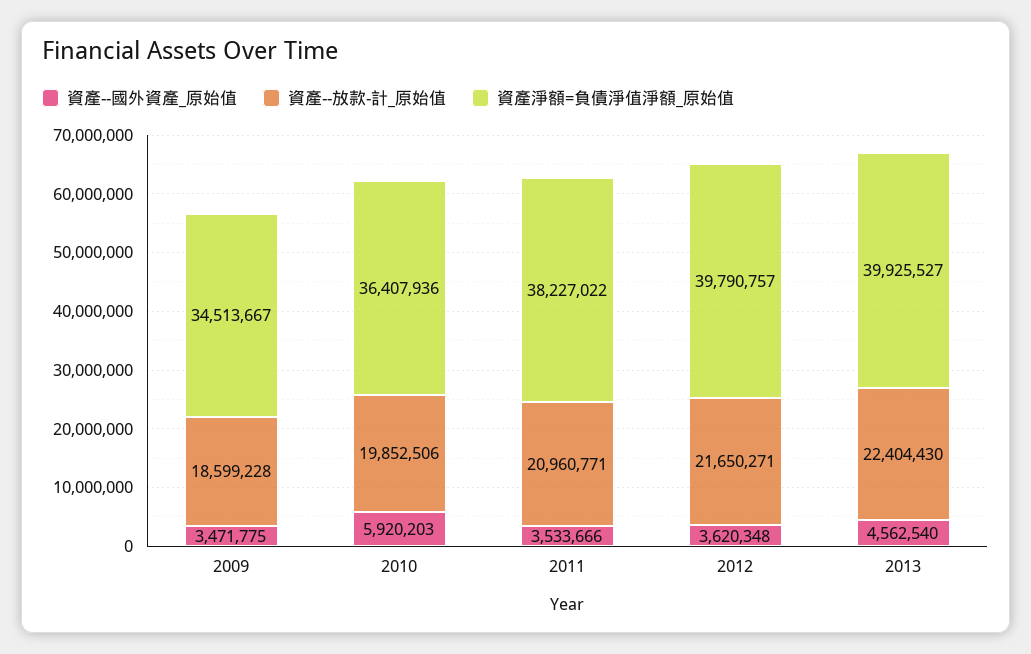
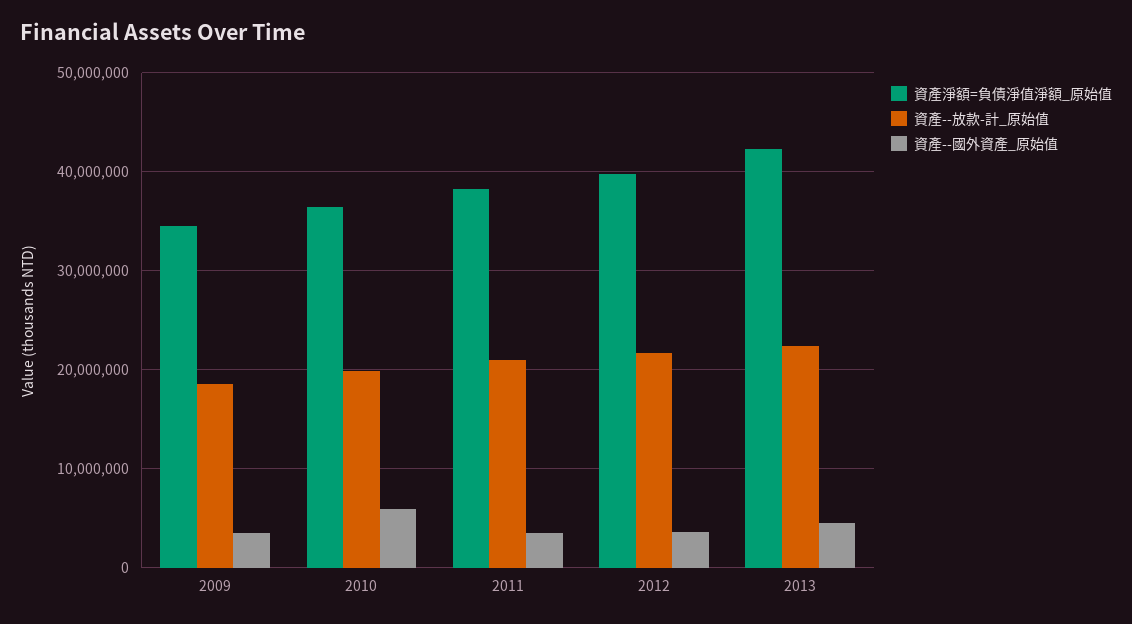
  {
    "資產--國外資產_原始值": {
      "2009": 3471775,
      "2010": 5920203,
      "2011": 3533666,
      "2012": 3620348,
      "2013": 4562540
    },
    "資產--放款-計_原始值": {
      "2009": 18599228,
      "2010": 19852506,
      "2011": 20960771,
      "2012": 21650271,
      "2013": 22404430
    },
    "資產淨額=負債淨值淨額_原始值": {
      "2009": 34513667,
      "2010": 36407936,
      "2011": 38227022,
      "2012": 39790757,
-     "2013": 39925527
+     "2013": 42000000
    }
  }

